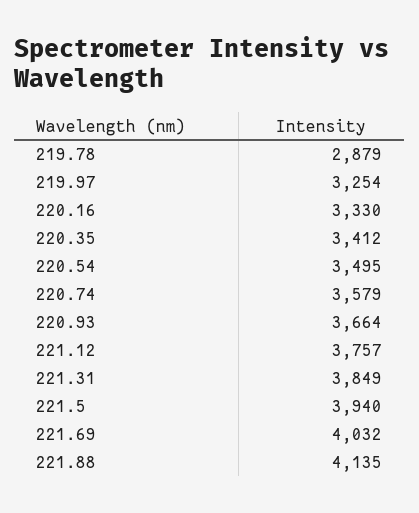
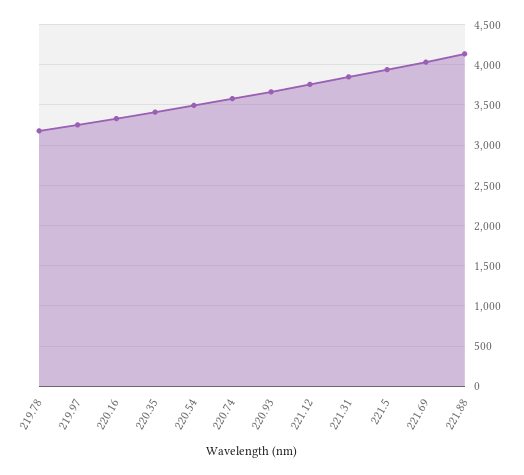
  {
-   "219.78": 2879,
+   "219.78": 3200,
    "219.97": 3254,
    "220.16": 3330,
    "220.35": 3412,
    "220.54": 3495,
    "220.74": 3579,
    "220.93": 3664,
    "221.12": 3757,
    "221.31": 3849,
    "221.5": 3940,
    "221.69": 4032,
    "221.88": 4135
  }

